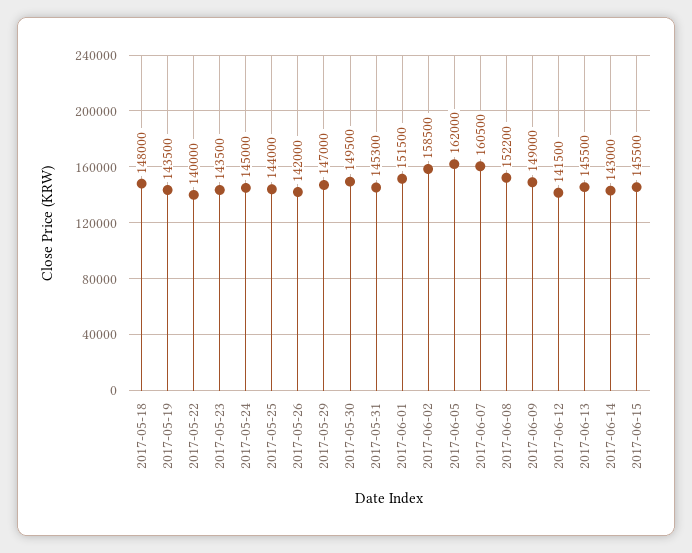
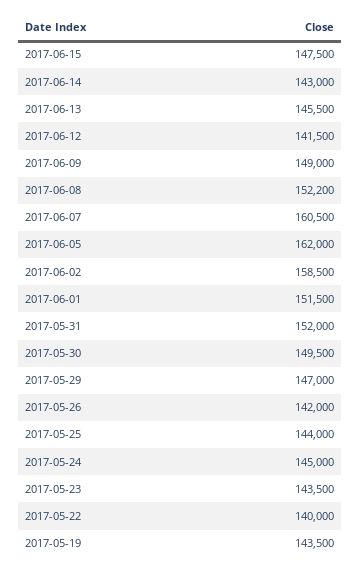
  {
-   "2017-05-18": 148000,
    "2017-05-19": 143500,
    "2017-05-22": 140000,
    "2017-05-23": 143500,
    "2017-05-24": 145000,
    "2017-05-25": 144000,
    "2017-05-26": 142000,
    "2017-05-29": 147000,
    "2017-05-30": 149500,
-   "2017-05-31": 145300,
+   "2017-05-31": 152000,
    "2017-06-01": 151500,
    "2017-06-02": 158500,
    "2017-06-05": 162000,
    "2017-06-07": 160500,
    "2017-06-08": 152200,
    "2017-06-09": 149000,
    "2017-06-12": 141500,
    "2017-06-13": 145500,
    "2017-06-14": 143000,
-   "2017-06-15": 145500
+   "2017-06-15": 147500
  }

